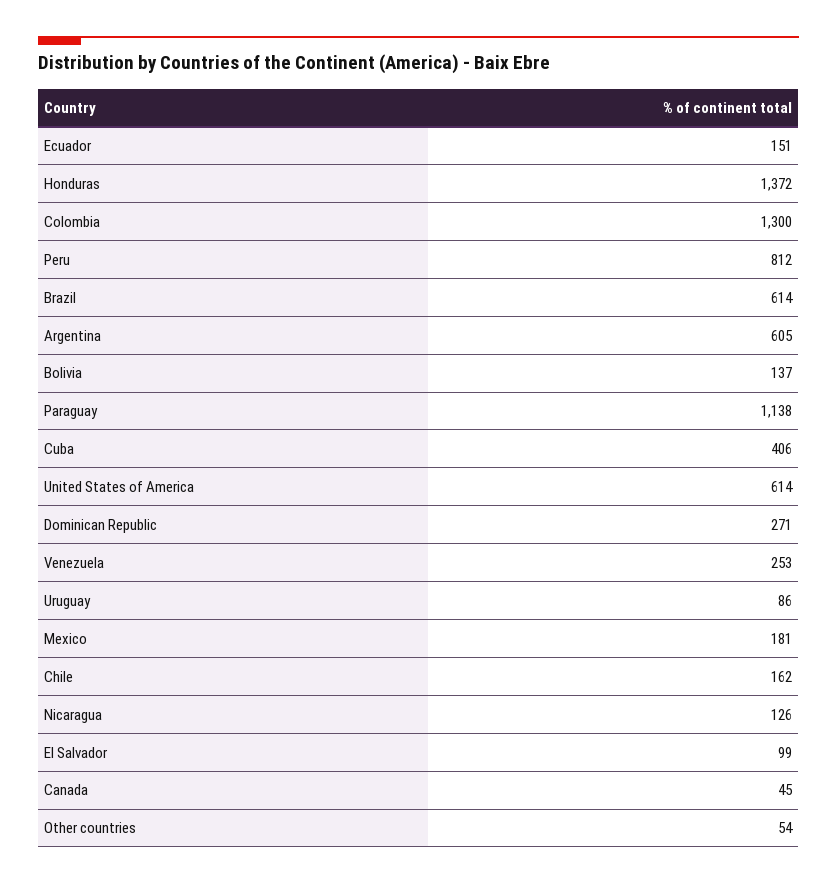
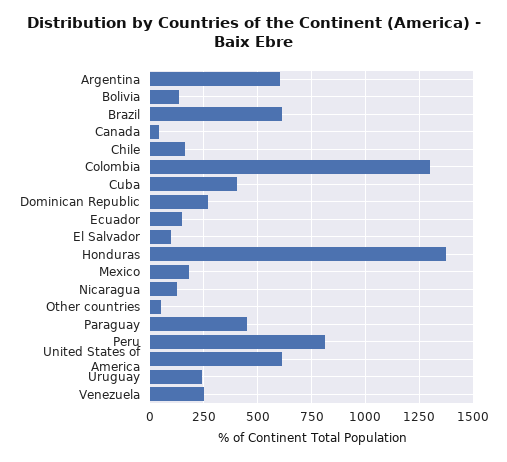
  {
    "Ecuador": 151,
    "Honduras": 1372,
    "Colombia": 1300,
    "Peru": 812,
    "Brazil": 614,
    "Argentina": 605,
    "Bolivia": 137,
-   "Paraguay": 1138,
+   "Paraguay": 450,
    "Cuba": 406,
    "United States of America": 614,
    "Dominican Republic": 271,
    "Venezuela": 253,
-   "Uruguay": 86,
+   "Uruguay": 250,
    "Mexico": 181,
    "Chile": 162,
    "Nicaragua": 126,
    "El Salvador": 99,
    "Canada": 45,
    "Other countries": 54
  }

